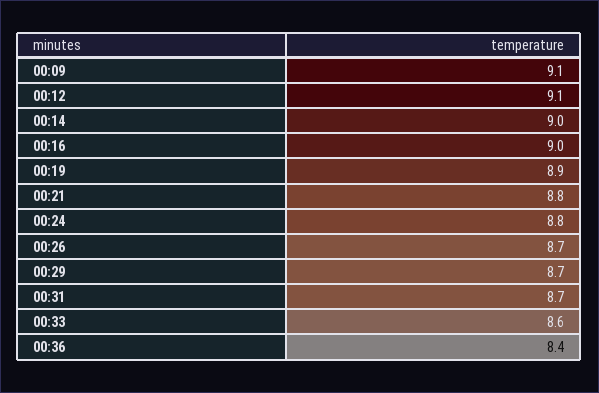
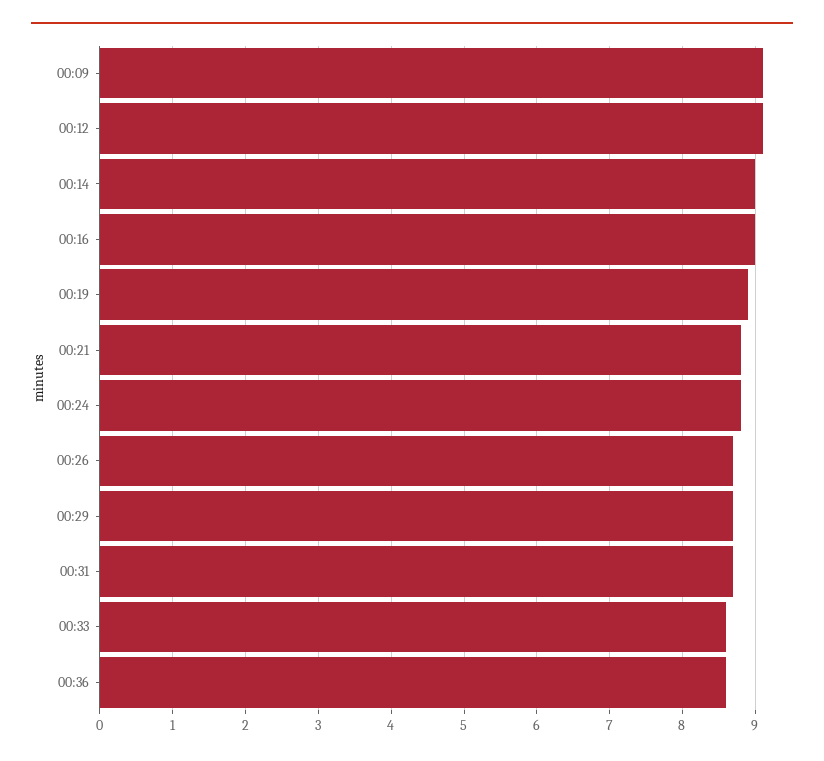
  {
    "00:09": 9.1,
    "00:12": 9.1,
    "00:14": 9,
    "00:16": 9,
    "00:19": 8.9,
    "00:21": 8.8,
    "00:24": 8.8,
    "00:26": 8.7,
    "00:29": 8.7,
    "00:31": 8.7,
    "00:33": 8.6,
-   "00:36": 8.4
+   "00:36": 8.6
  }

